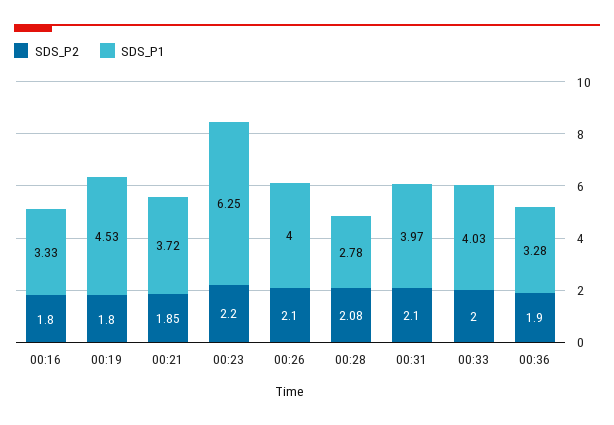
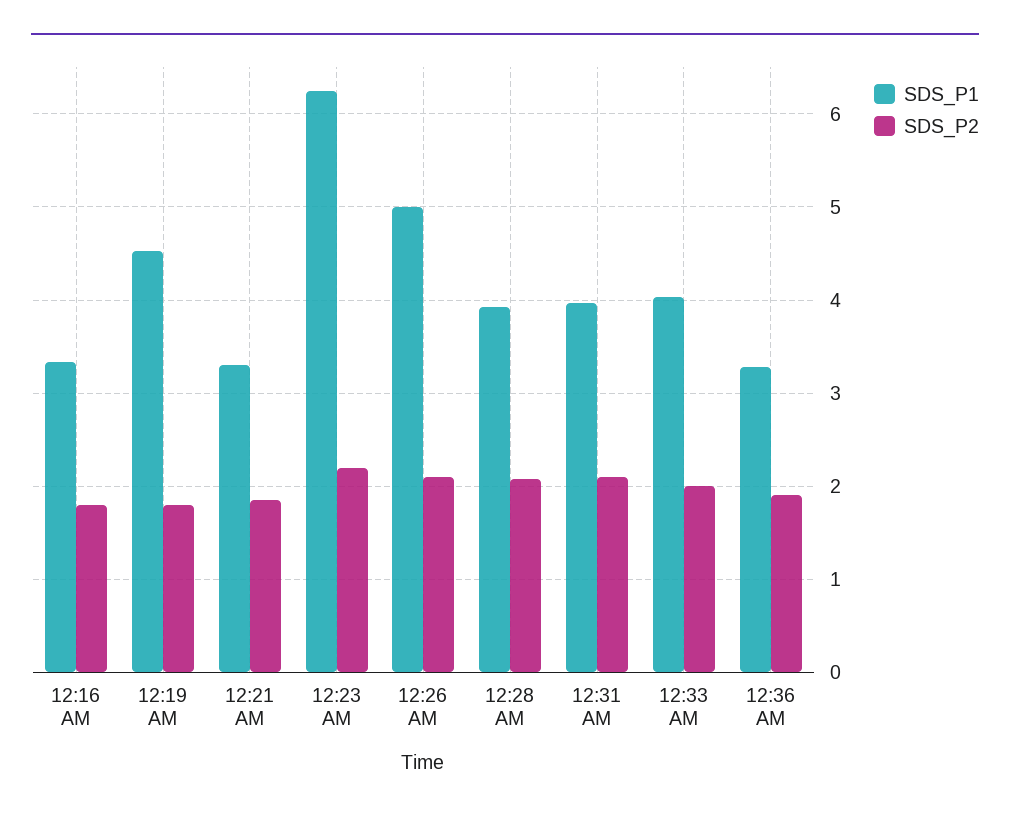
  {
    "SDS_P2": {
      "00:16": 1.8,
      "00:19": 1.8,
      "00:21": 1.85,
      "00:23": 2.2,
      "00:26": 2.1,
      "00:28": 2.08,
      "00:31": 2.1,
      "00:33": 2,
      "00:36": 1.9
    },
    "SDS_P1": {
      "00:16": 3.33,
      "00:19": 4.53,
-     "00:21": 3.72,
+     "00:21": 3.3,
      "00:23": 6.25,
-     "00:26": 4,
+     "00:26": 5,
-     "00:28": 2.78,
+     "00:28": 3.9,
      "00:31": 3.97,
      "00:33": 4.03,
      "00:36": 3.28
    }
  }

